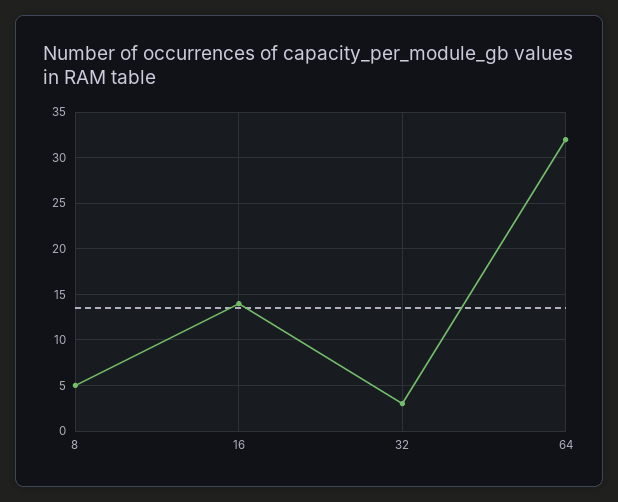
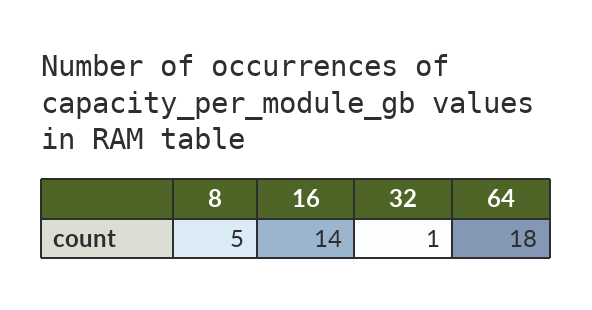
  {
    "8": 5,
    "16": 14,
-   "32": 3,
+   "32": 1,
-   "64": 32
+   "64": 18
  }

